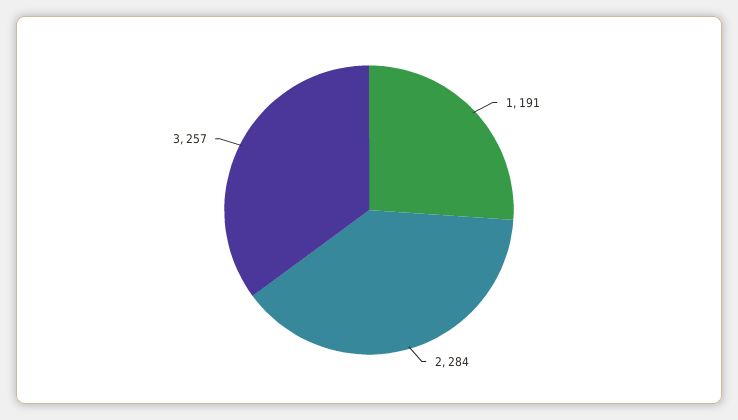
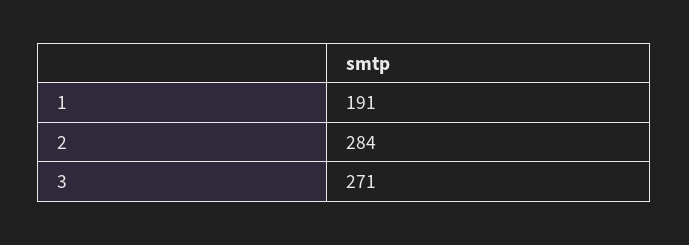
  {
    "1": 191,
    "2": 284,
-   "3": 257
+   "3": 271
  }

